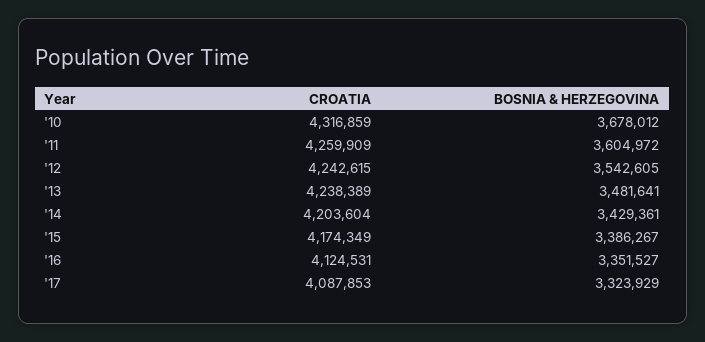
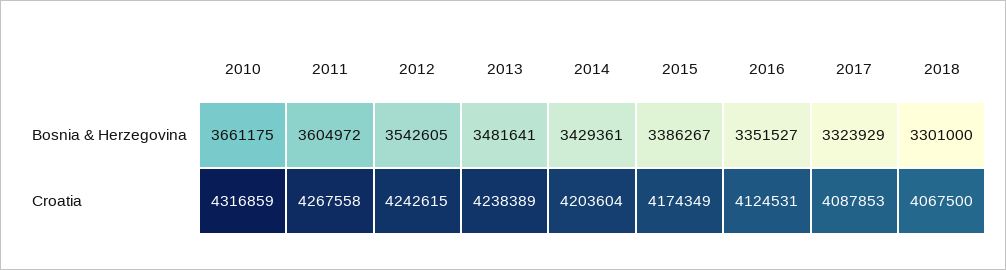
  {
    "CROATIA": {
      "'10": 4316859,
-     "'11": 4259909,
+     "'11": 4267558,
      "'12": 4242615,
      "'13": 4238389,
      "'14": 4203604,
      "'15": 4174349,
      "'16": 4124531,
-     "'17": 4087853
+     "'17": 4087853,
+     "2018": 4067500
    },
    "BOSNIA & HERZEGOVINA": {
-     "'10": 3678012,
+     "'10": 3661175,
      "'11": 3604972,
      "'12": 3542605,
      "'13": 3481641,
      "'14": 3429361,
      "'15": 3386267,
      "'16": 3351527,
-     "'17": 3323929
+     "'17": 3323929,
+     "2018": 3301000
    }
  }

